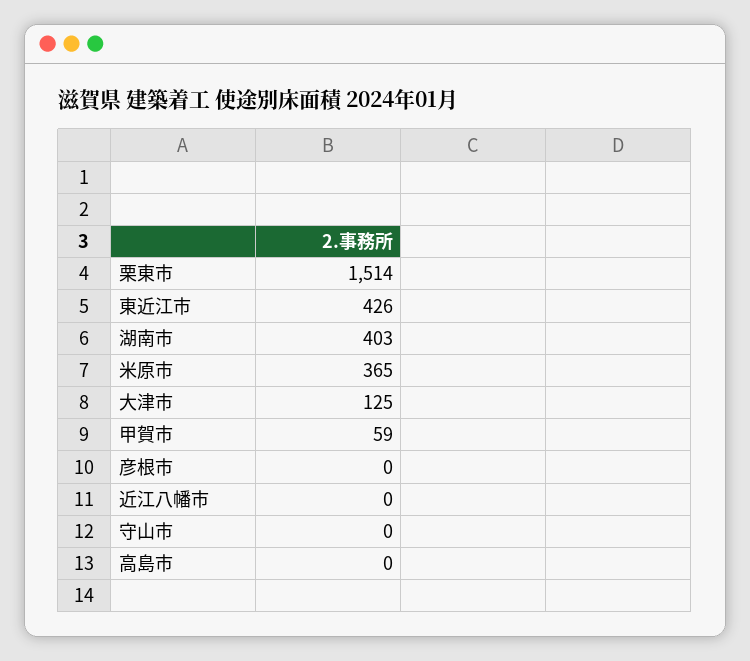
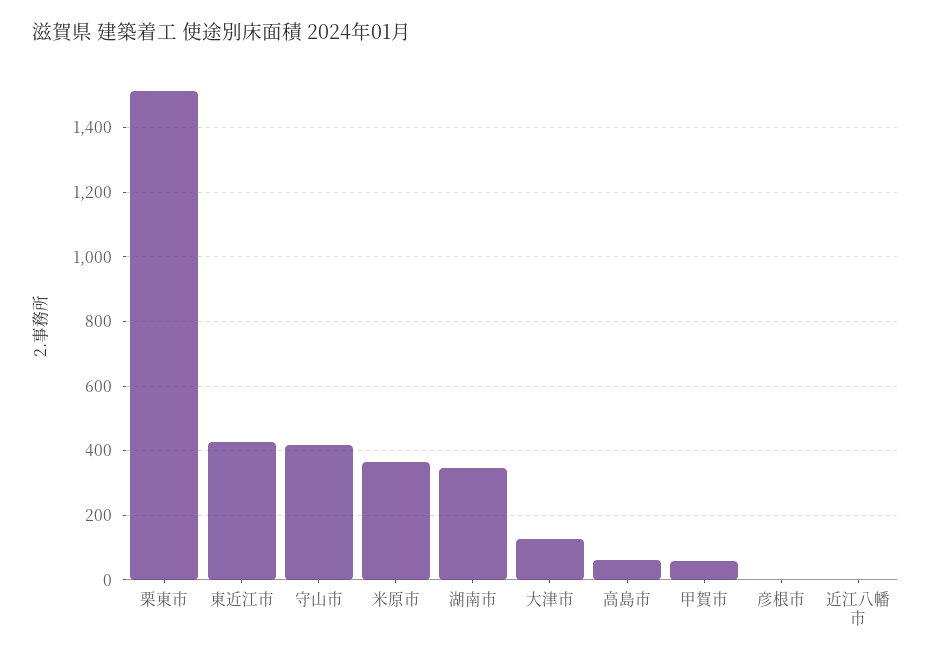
  {
    "栗東市": 1514,
    "東近江市": 426,
-   "湖南市": 403,
+   "湖南市": 340,
    "米原市": 365,
    "大津市": 125,
    "甲賀市": 59,
    "彦根市": 0,
    "近江八幡市": 0,
-   "守山市": 0,
+   "守山市": 420,
-   "高島市": 0
+   "高島市": 60
  }

